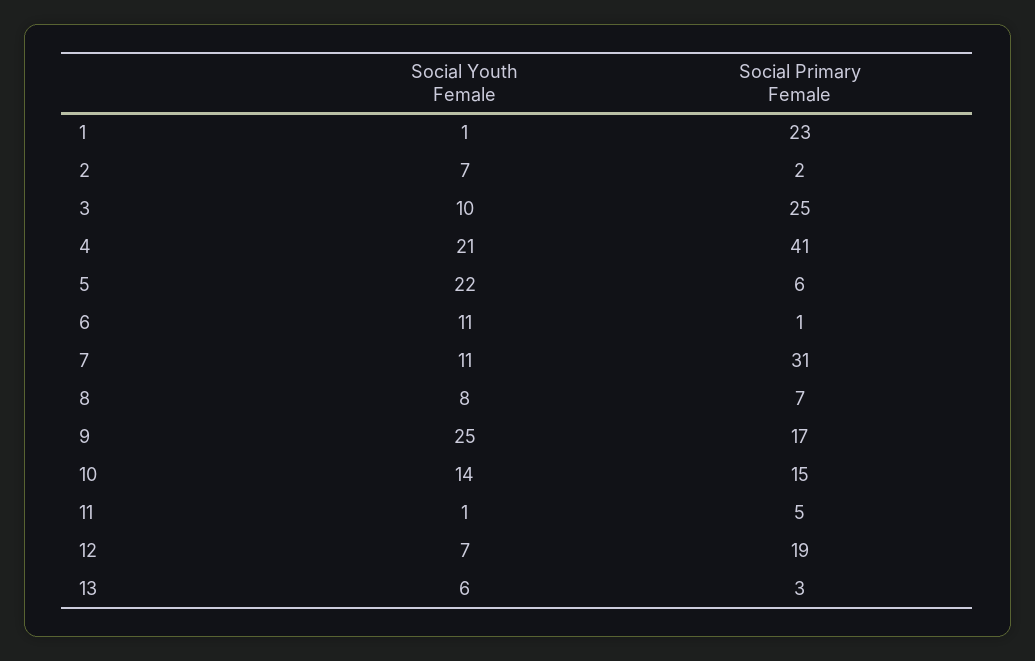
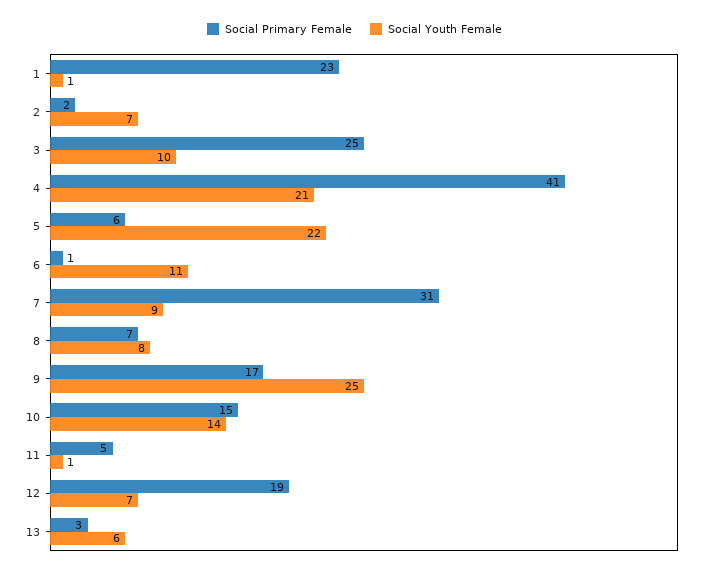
  {
    "Social Youth Female": {
      "1": 1,
      "2": 7,
      "3": 10,
      "4": 21,
      "5": 22,
      "6": 11,
-     "7": 11,
+     "7": 9,
      "8": 8,
      "9": 25,
      "10": 14,
      "11": 1,
      "12": 7,
      "13": 6
    },
    "Social Primary Female": {
      "1": 23,
      "2": 2,
      "3": 25,
      "4": 41,
      "5": 6,
      "6": 1,
      "7": 31,
      "8": 7,
      "9": 17,
      "10": 15,
      "11": 5,
      "12": 19,
      "13": 3
    }
  }

